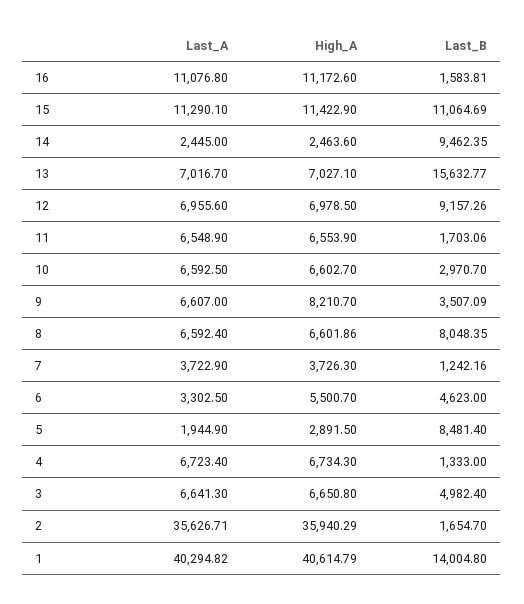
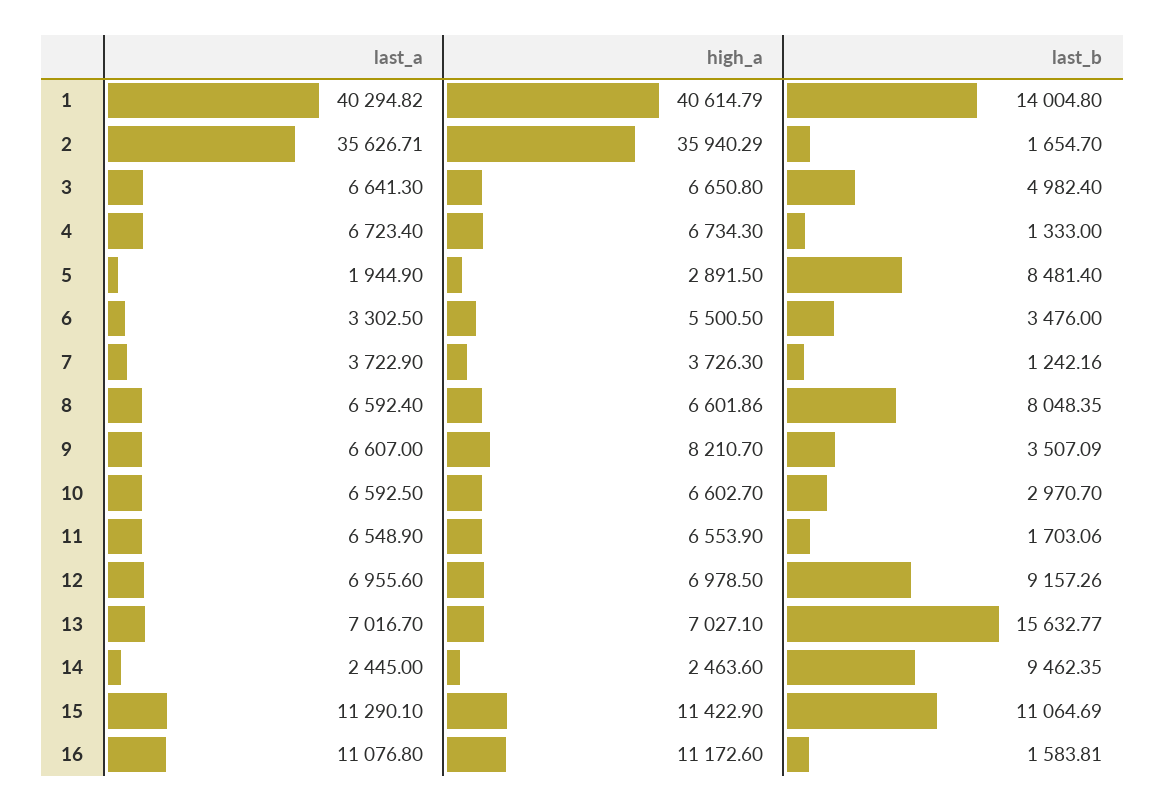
  {
    "Last_A": {
      "16": 11076.8,
      "15": 11290.1,
      "14": 2445,
      "13": 7016.7,
      "12": 6955.6,
      "11": 6548.9,
      "10": 6592.5,
      "9": 6607,
      "8": 6592.4,
      "7": 3722.9,
      "6": 3302.5,
      "5": 1944.9,
      "4": 6723.4,
      "3": 6641.3,
      "2": 35626.71,
      "1": 40294.82
    },
    "High_A": {
      "16": 11172.6,
      "15": 11422.9,
      "14": 2463.6,
      "13": 7027.1,
      "12": 6978.5,
      "11": 6553.9,
      "10": 6602.7,
      "9": 8210.7,
      "8": 6601.86,
      "7": 3726.3,
-     "6": 5500.7,
+     "6": 5500.5,
      "5": 2891.5,
      "4": 6734.3,
      "3": 6650.8,
      "2": 35940.29,
      "1": 40614.79
    },
    "Last_B": {
      "16": 1583.81,
      "15": 11064.69,
      "14": 9462.35,
      "13": 15632.77,
      "12": 9157.26,
      "11": 1703.06,
      "10": 2970.7,
      "9": 3507.09,
      "8": 8048.35,
      "7": 1242.16,
-     "6": 4623,
+     "6": 3476,
      "5": 8481.4,
      "4": 1333,
      "3": 4982.4,
      "2": 1654.7,
      "1": 14004.8
    }
  }

